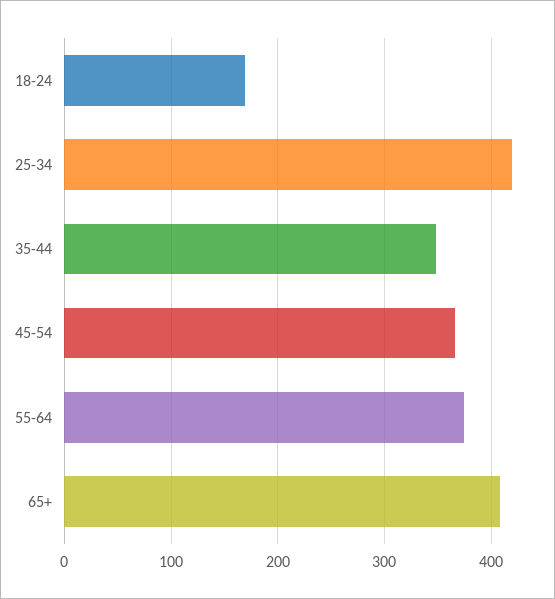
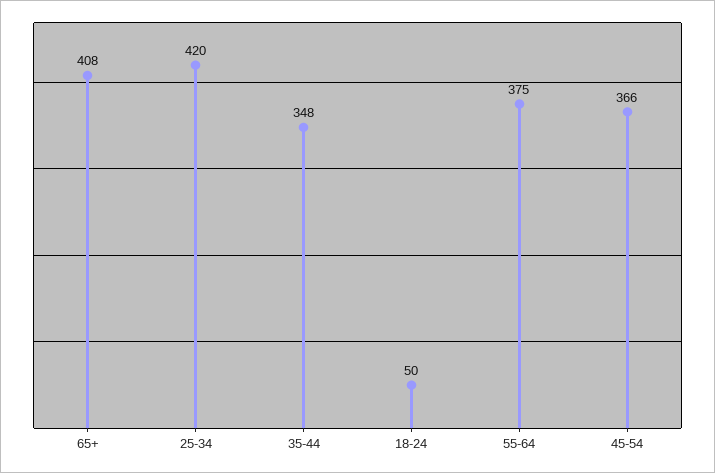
  {
-   "18-24": 170,
+   "18-24": 50,
    "25-34": 420,
    "35-44": 348,
    "45-54": 366,
    "55-64": 375,
    "65+": 408
  }

